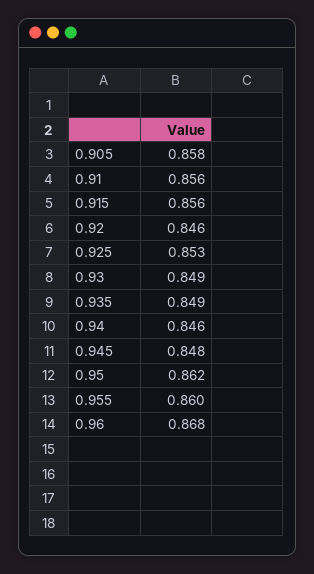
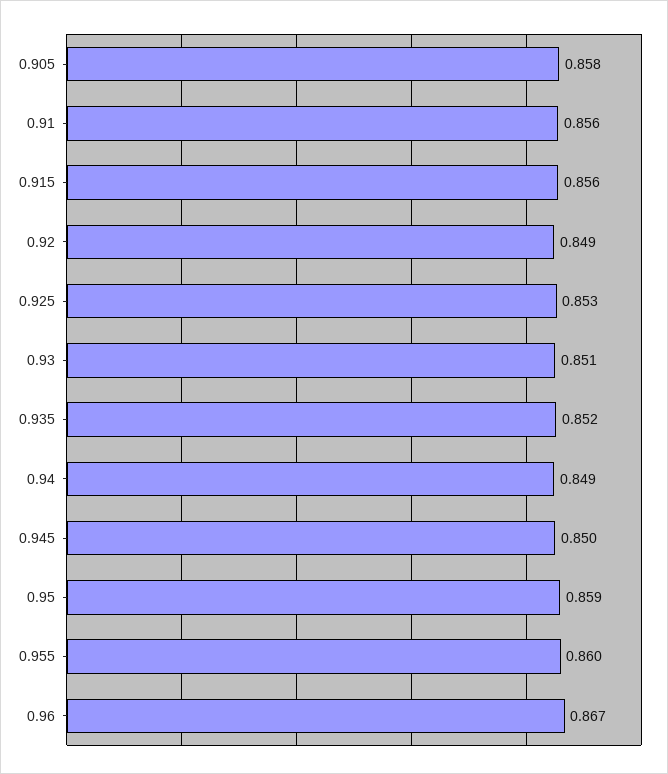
  {
    "0.905": 0.858,
    "0.91": 0.856,
    "0.915": 0.856,
-   "0.92": 0.846,
+   "0.92": 0.849,
    "0.925": 0.853,
-   "0.93": 0.849,
+   "0.93": 0.851,
-   "0.935": 0.849,
+   "0.935": 0.852,
-   "0.94": 0.846,
+   "0.94": 0.849,
-   "0.945": 0.848,
+   "0.945": 0.85,
-   "0.95": 0.862,
+   "0.95": 0.859,
    "0.955": 0.86,
-   "0.96": 0.868
+   "0.96": 0.867
  }

